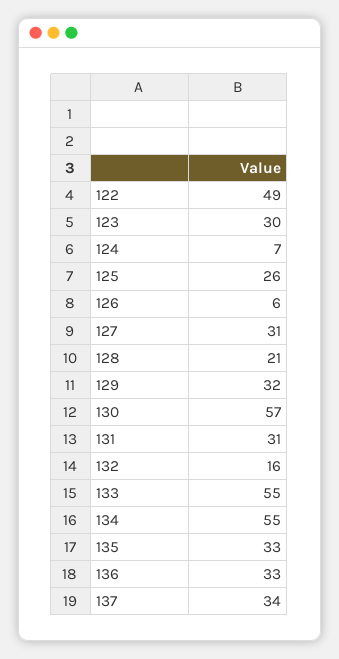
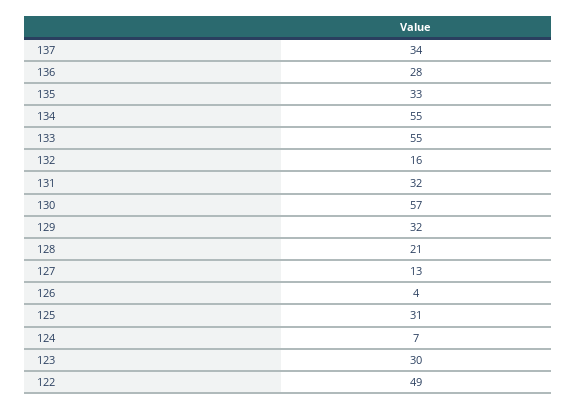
  {
    "122": 49,
    "123": 30,
    "124": 7,
-   "125": 26,
+   "125": 31,
-   "126": 6,
+   "126": 4,
-   "127": 31,
+   "127": 13,
    "128": 21,
    "129": 32,
    "130": 57,
-   "131": 31,
+   "131": 32,
    "132": 16,
    "133": 55,
    "134": 55,
    "135": 33,
-   "136": 33,
+   "136": 28,
    "137": 34
  }

